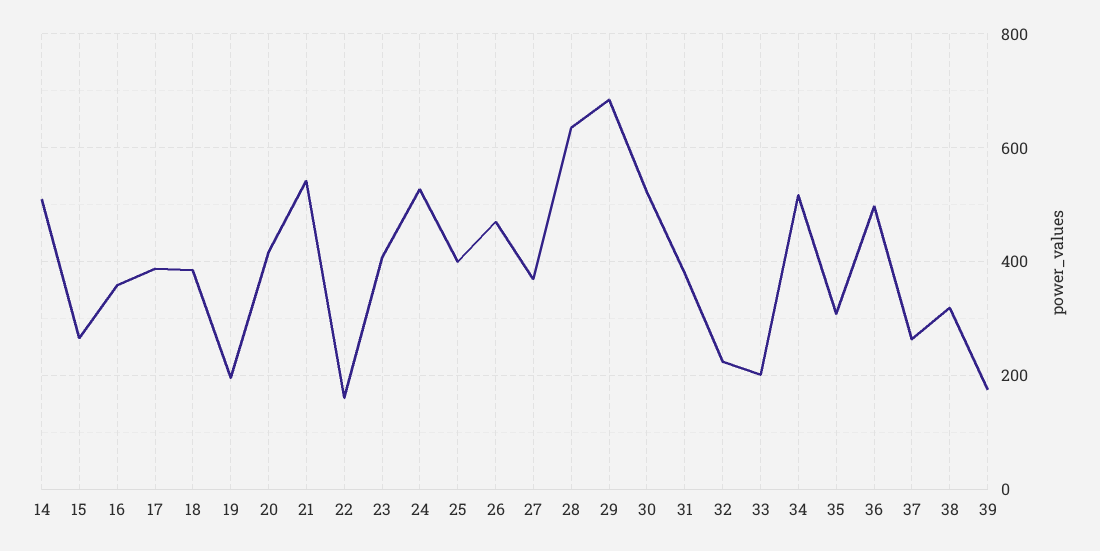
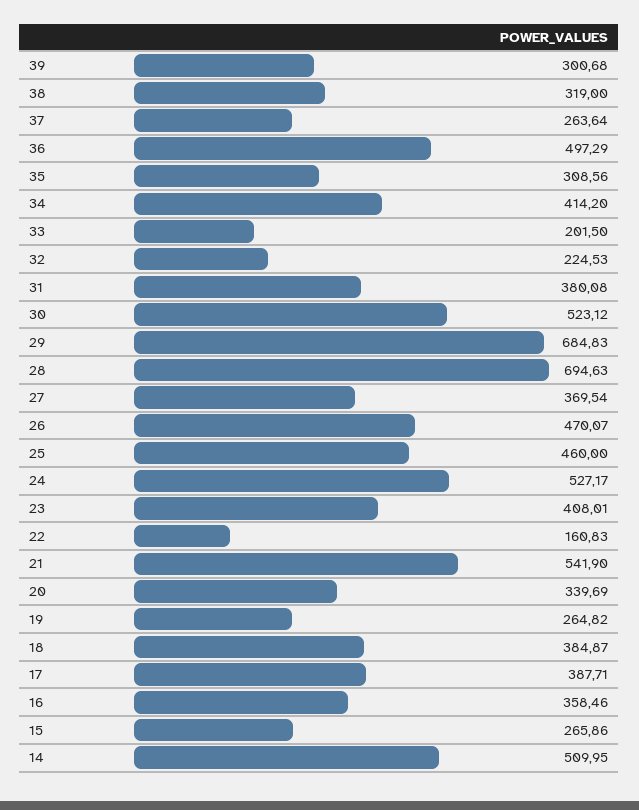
  {
    "14": 509.95,
    "15": 265.86,
    "16": 358.46,
    "17": 387.71,
    "18": 384.87,
-   "19": 200,
+   "19": 264.82,
-   "20": 420,
+   "20": 339.69,
    "21": 541.9,
    "22": 160.83,
    "23": 408.01,
    "24": 527.17,
-   "25": 400,
+   "25": 460,
    "26": 470.07,
    "27": 369.54,
-   "28": 640,
+   "28": 694.63,
    "29": 684.83,
    "30": 523.12,
    "31": 380.08,
    "32": 224.53,
    "33": 201.5,
-   "34": 520,
+   "34": 414.2,
    "35": 308.56,
    "36": 497.29,
    "37": 263.64,
    "38": 319,
-   "39": 180
+   "39": 300.68
  }

